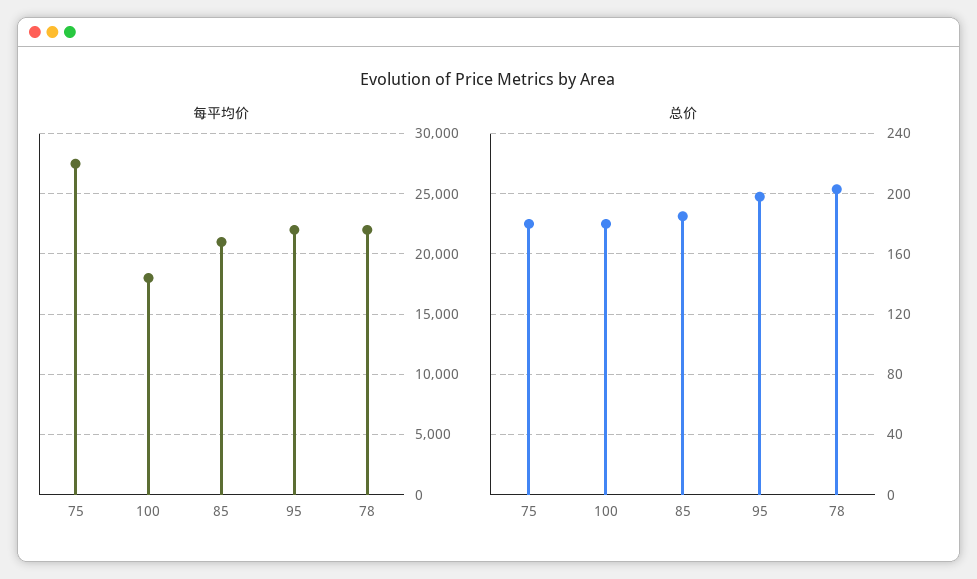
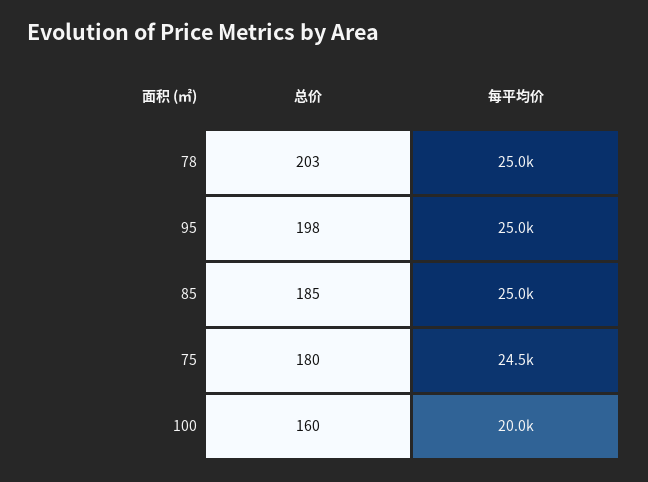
  {
    "每平均价": {
-     "75": 27500,
+     "75": 24500,
-     "100": 18000,
+     "100": 20000,
-     "85": 21000,
+     "85": 25000,
-     "95": 22000,
+     "95": 25000,
-     "78": 22000
+     "78": 25000
    },
    "总价": {
      "75": 180,
-     "100": 180,
+     "100": 160,
      "85": 185,
      "95": 198,
      "78": 203
    }
  }

